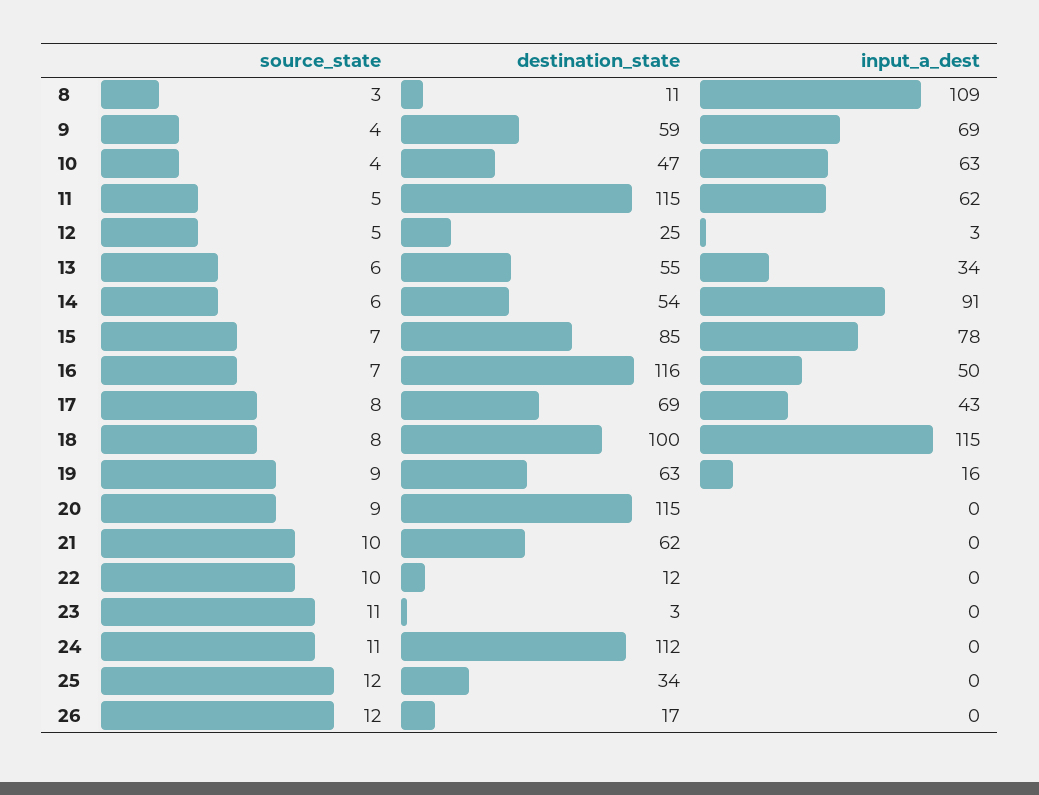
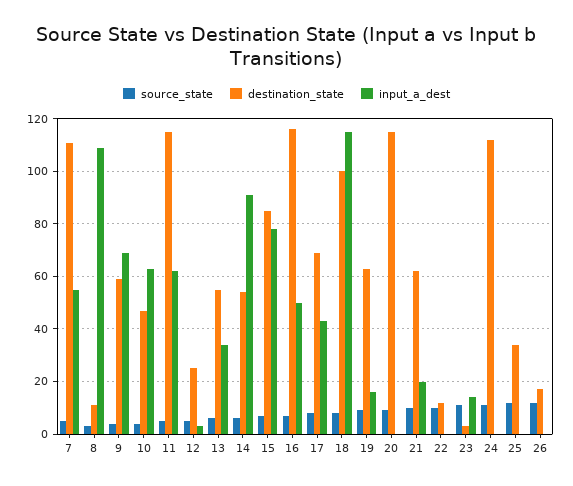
  {
    "source_state": {
      "8": 3,
      "9": 4,
      "10": 4,
      "11": 5,
      "12": 5,
      "13": 6,
      "14": 6,
      "15": 7,
      "16": 7,
      "17": 8,
      "18": 8,
      "19": 9,
      "20": 9,
      "21": 10,
      "22": 10,
      "23": 11,
      "24": 11,
      "25": 12,
-     "26": 12
+     "26": 12,
+     "7": 5
    },
    "destination_state": {
      "8": 11,
      "9": 59,
      "10": 47,
      "11": 115,
      "12": 25,
      "13": 55,
      "14": 54,
      "15": 85,
      "16": 116,
      "17": 69,
      "18": 100,
      "19": 63,
      "20": 115,
      "21": 62,
      "22": 12,
      "23": 3,
      "24": 112,
      "25": 34,
-     "26": 17
+     "26": 17,
+     "7": 110
    },
    "input_a_dest": {
      "8": 109,
      "9": 69,
      "10": 63,
      "11": 62,
      "12": 3,
      "13": 34,
      "14": 91,
      "15": 78,
      "16": 50,
      "17": 43,
      "18": 115,
      "19": 16,
      "20": 0,
-     "21": 0,
+     "21": 20,
      "22": 0,
-     "23": 0,
+     "23": 15,
      "24": 0,
      "25": 0,
-     "26": 0
+     "26": 0,
+     "7": 55
    }
  }

